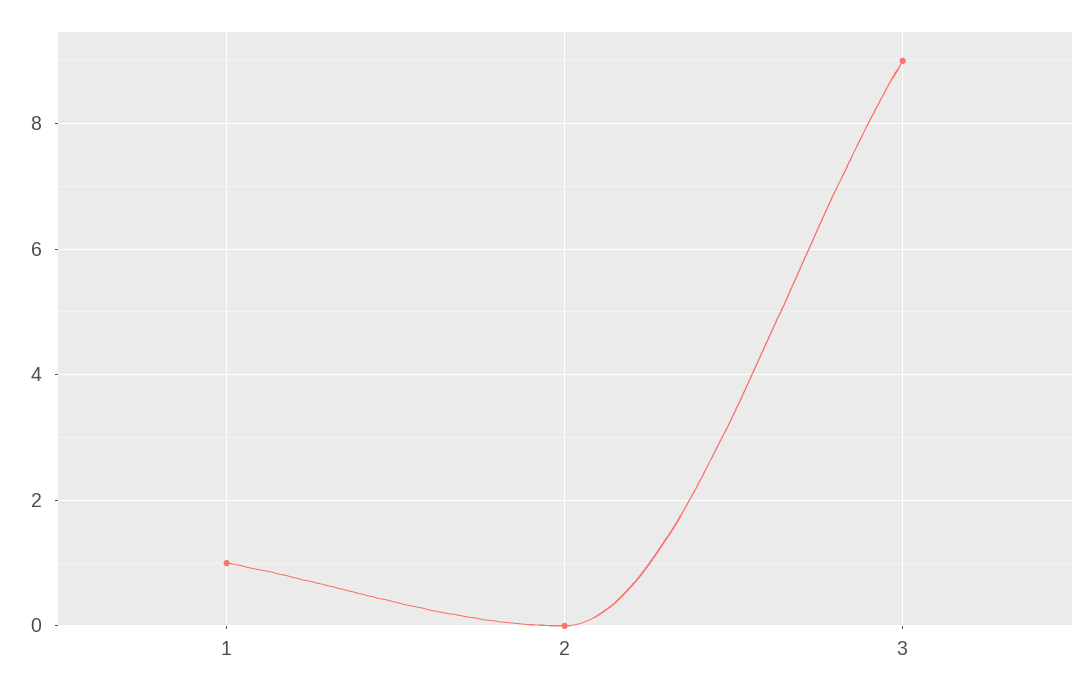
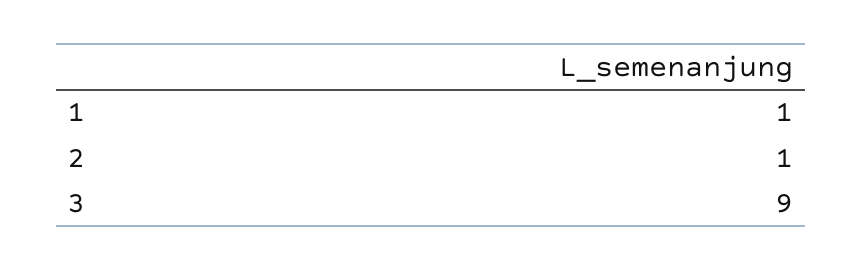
  {
    "1": 1,
-   "2": 0,
+   "2": 1,
    "3": 9
  }

